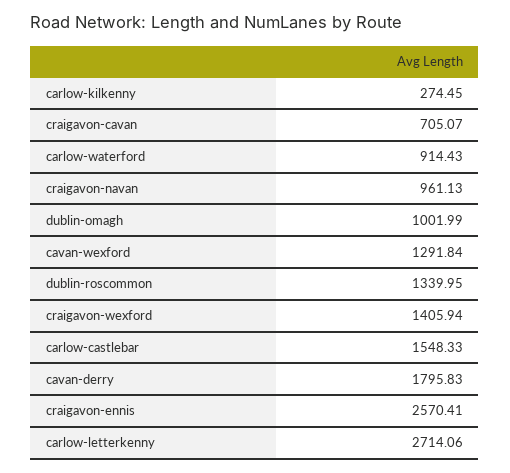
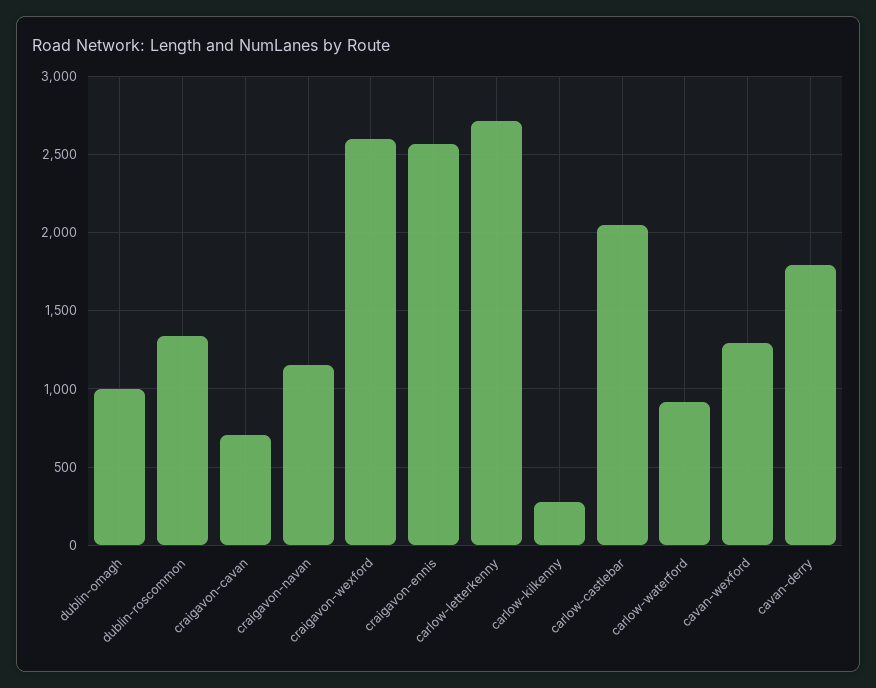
  {
    "carlow-kilkenny": 274.45,
    "craigavon-cavan": 705.07,
    "carlow-waterford": 914.43,
-   "craigavon-navan": 961.13,
+   "craigavon-navan": 1150,
    "dublin-omagh": 1001.99,
    "cavan-wexford": 1291.84,
    "dublin-roscommon": 1339.95,
-   "craigavon-wexford": 1405.94,
+   "craigavon-wexford": 2600,
-   "carlow-castlebar": 1548.33,
+   "carlow-castlebar": 2050,
    "cavan-derry": 1795.83,
    "craigavon-ennis": 2570.41,
    "carlow-letterkenny": 2714.06
  }

